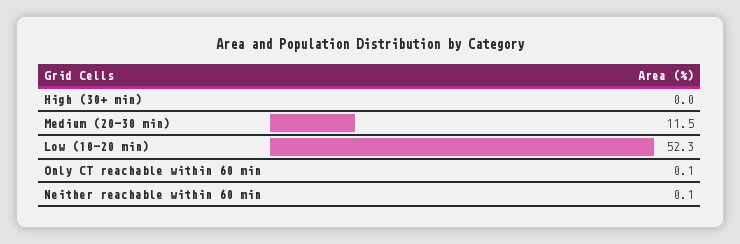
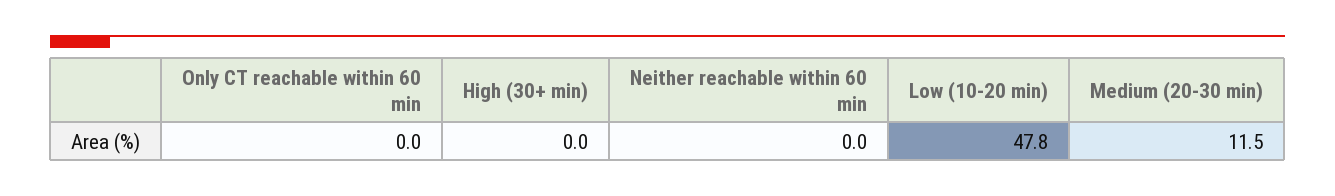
  {
    "High (30+ min)": 0,
    "Medium (20-30 min)": 11.5,
-   "Low (10-20 min)": 52.3,
+   "Low (10-20 min)": 47.8,
-   "Only CT reachable within 60 min": 0.1,
+   "Only CT reachable within 60 min": 0,
-   "Neither reachable within 60 min": 0.1
+   "Neither reachable within 60 min": 0
  }

